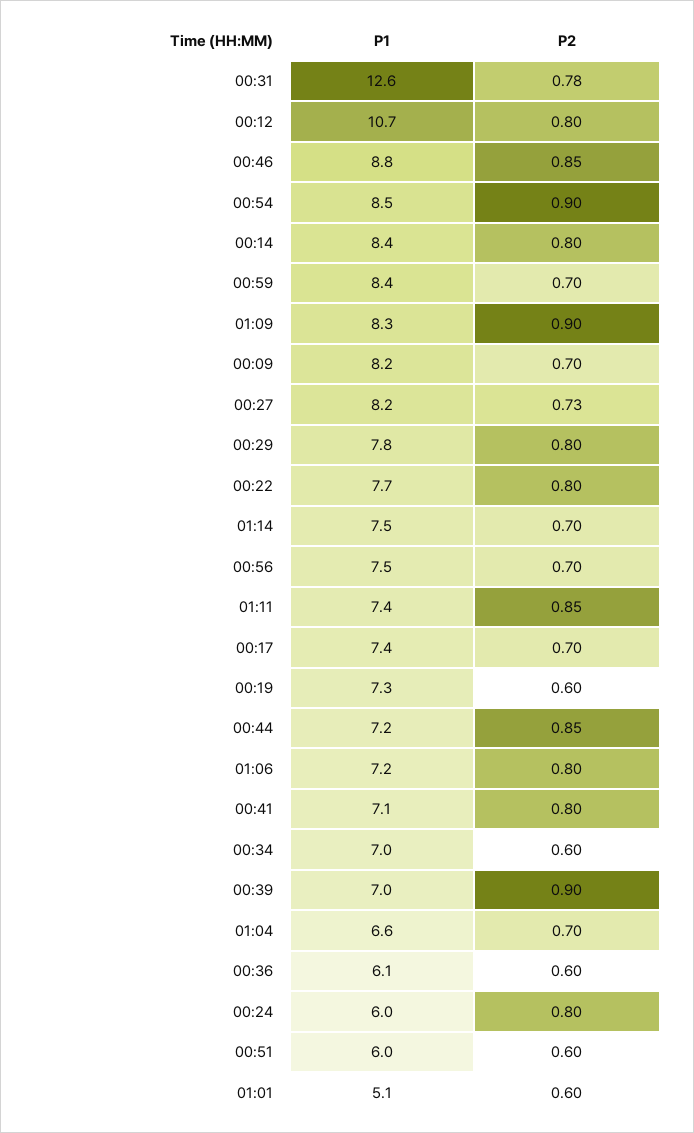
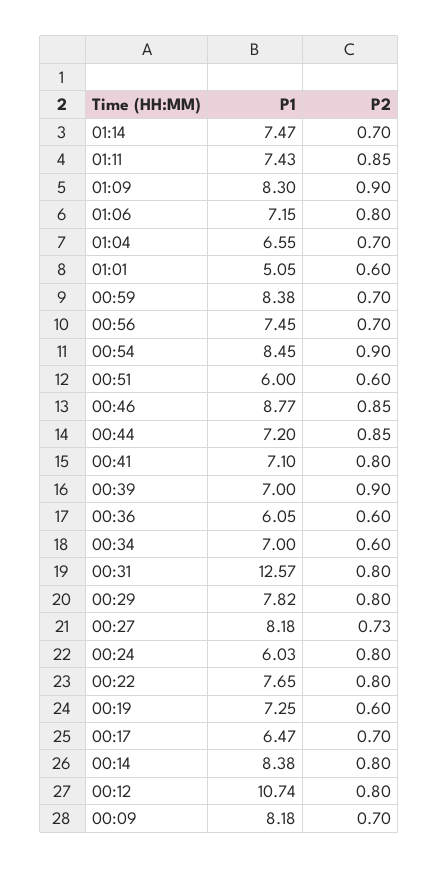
  {
    "P1": {
      "00:31": 12.57,
      "00:12": 10.74,
      "00:46": 8.77,
      "00:54": 8.45,
      "00:14": 8.38,
      "00:59": 8.38,
      "01:09": 8.3,
      "00:09": 8.18,
      "00:27": 8.18,
      "00:29": 7.82,
      "00:22": 7.65,
      "01:14": 7.47,
      "00:56": 7.45,
      "01:11": 7.43,
-     "00:17": 7.4,
+     "00:17": 6.47,
      "00:19": 7.25,
      "00:44": 7.2,
      "01:06": 7.15,
      "00:41": 7.1,
      "00:34": 7,
      "00:39": 7,
      "01:04": 6.55,
      "00:36": 6.05,
      "00:24": 6.03,
      "00:51": 6,
      "01:01": 5.05
    },
    "P2": {
-     "00:31": 0.78,
+     "00:31": 0.8,
      "00:12": 0.8,
      "00:46": 0.85,
      "00:54": 0.9,
      "00:14": 0.8,
      "00:59": 0.7,
      "01:09": 0.9,
      "00:09": 0.7,
      "00:27": 0.73,
      "00:29": 0.8,
      "00:22": 0.8,
      "01:14": 0.7,
      "00:56": 0.7,
      "01:11": 0.85,
      "00:17": 0.7,
      "00:19": 0.6,
      "00:44": 0.85,
      "01:06": 0.8,
      "00:41": 0.8,
      "00:34": 0.6,
      "00:39": 0.9,
      "01:04": 0.7,
      "00:36": 0.6,
      "00:24": 0.8,
      "00:51": 0.6,
      "01:01": 0.6
    }
  }

